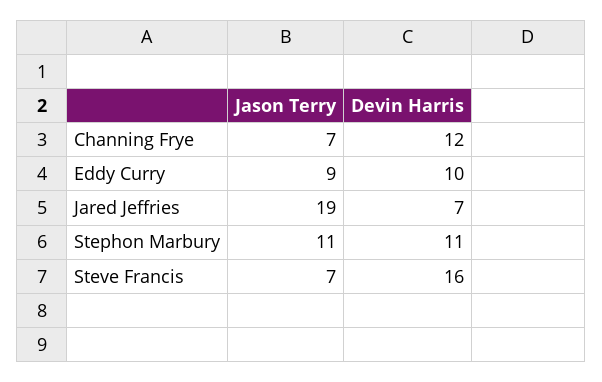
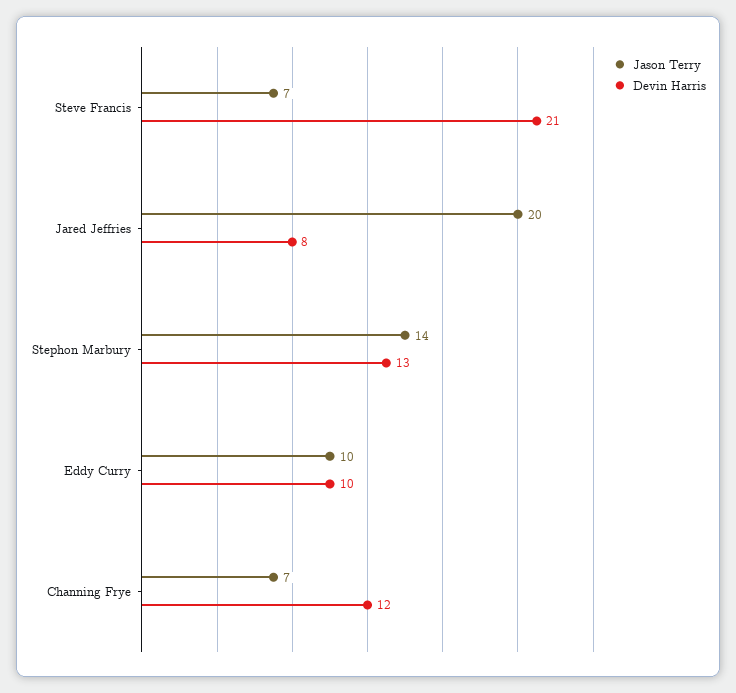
  {
    "Jason Terry": {
      "Channing Frye": 7,
-     "Eddy Curry": 9,
+     "Eddy Curry": 10,
-     "Jared Jeffries": 19,
+     "Jared Jeffries": 20,
-     "Stephon Marbury": 11,
+     "Stephon Marbury": 14,
      "Steve Francis": 7
    },
    "Devin Harris": {
      "Channing Frye": 12,
      "Eddy Curry": 10,
-     "Jared Jeffries": 7,
+     "Jared Jeffries": 8,
-     "Stephon Marbury": 11,
+     "Stephon Marbury": 13,
-     "Steve Francis": 16
+     "Steve Francis": 21
    }
  }

